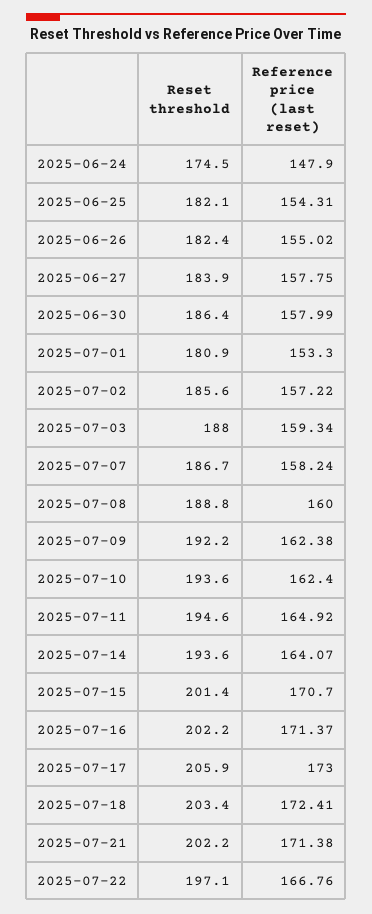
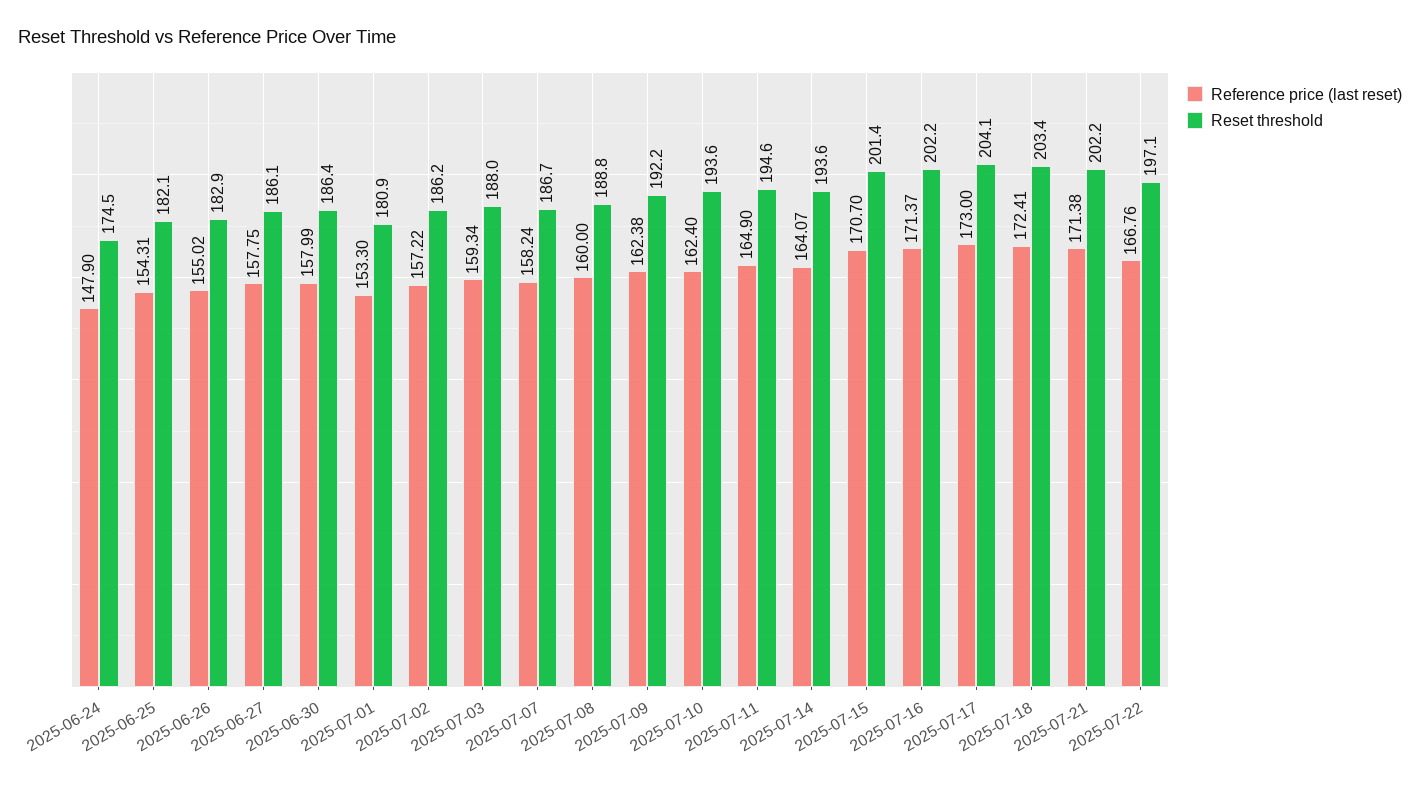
  {
    "Reset threshold": {
      "2025-06-24": 174.5,
      "2025-06-25": 182.1,
-     "2025-06-26": 182.4,
+     "2025-06-26": 182.9,
-     "2025-06-27": 183.9,
+     "2025-06-27": 186.1,
      "2025-06-30": 186.4,
      "2025-07-01": 180.9,
-     "2025-07-02": 185.6,
+     "2025-07-02": 186.2,
      "2025-07-03": 188,
      "2025-07-07": 186.7,
      "2025-07-08": 188.8,
      "2025-07-09": 192.2,
      "2025-07-10": 193.6,
      "2025-07-11": 194.6,
      "2025-07-14": 193.6,
      "2025-07-15": 201.4,
      "2025-07-16": 202.2,
-     "2025-07-17": 205.9,
+     "2025-07-17": 204.1,
      "2025-07-18": 203.4,
      "2025-07-21": 202.2,
      "2025-07-22": 197.1
    },
    "Reference price (last reset)": {
      "2025-06-24": 147.9,
      "2025-06-25": 154.31,
      "2025-06-26": 155.02,
      "2025-06-27": 157.75,
      "2025-06-30": 157.99,
      "2025-07-01": 153.3,
      "2025-07-02": 157.22,
      "2025-07-03": 159.34,
      "2025-07-07": 158.24,
      "2025-07-08": 160,
      "2025-07-09": 162.38,
      "2025-07-10": 162.4,
-     "2025-07-11": 164.92,
+     "2025-07-11": 164.9,
      "2025-07-14": 164.07,
      "2025-07-15": 170.7,
      "2025-07-16": 171.37,
      "2025-07-17": 173,
      "2025-07-18": 172.41,
      "2025-07-21": 171.38,
      "2025-07-22": 166.76
    }
  }

